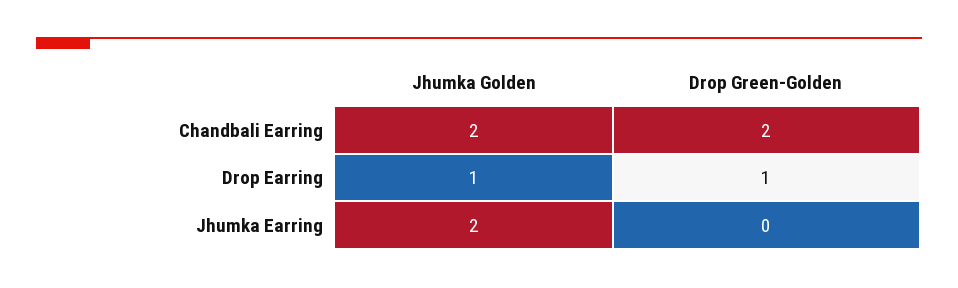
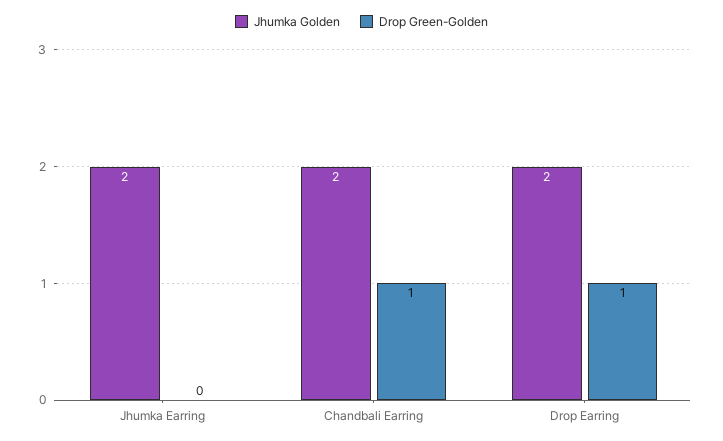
  {
    "Jhumka Golden": {
      "Chandbali Earring": 2,
-     "Drop Earring": 1,
+     "Drop Earring": 2,
      "Jhumka Earring": 2
    },
    "Drop Green-Golden": {
-     "Chandbali Earring": 2,
+     "Chandbali Earring": 1,
      "Drop Earring": 1,
      "Jhumka Earring": 0
    }
  }

